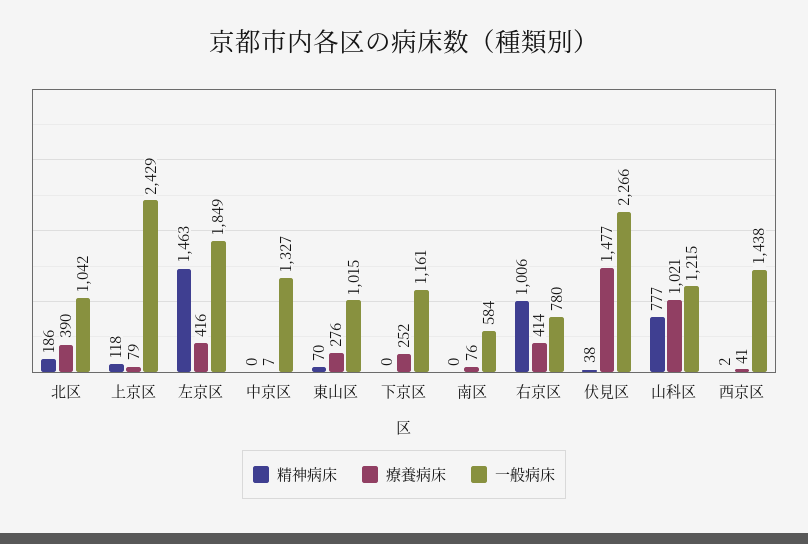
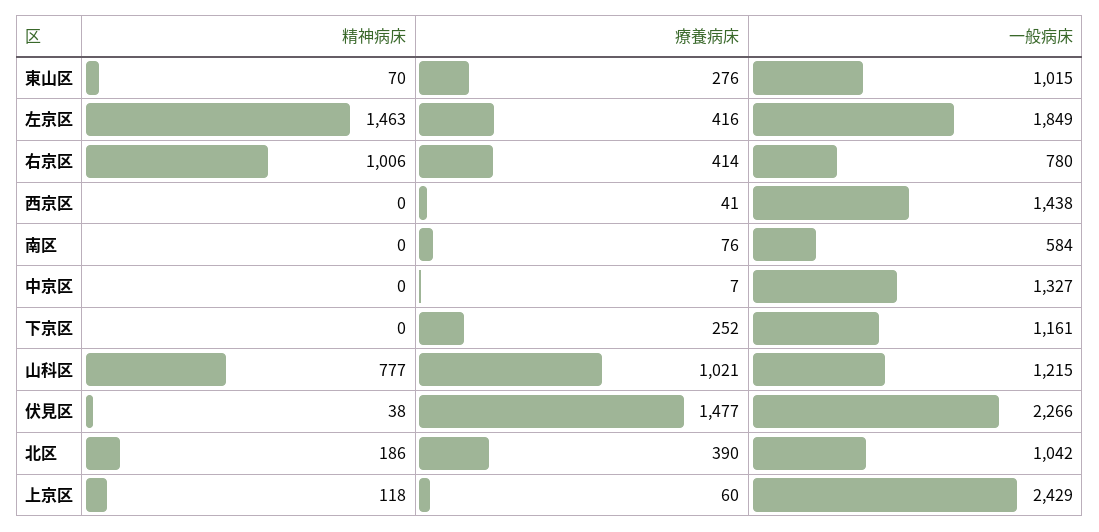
  {
    "精神病床": {
      "北区": 186,
      "上京区": 118,
      "左京区": 1463,
      "中京区": 0,
      "東山区": 70,
      "下京区": 0,
      "南区": 0,
      "右京区": 1006,
      "伏見区": 38,
      "山科区": 777,
-     "西京区": 2
+     "西京区": 0
    },
    "療養病床": {
      "北区": 390,
-     "上京区": 79,
+     "上京区": 60,
      "左京区": 416,
      "中京区": 7,
      "東山区": 276,
      "下京区": 252,
      "南区": 76,
      "右京区": 414,
      "伏見区": 1477,
      "山科区": 1021,
      "西京区": 41
    },
    "一般病床": {
      "北区": 1042,
      "上京区": 2429,
      "左京区": 1849,
      "中京区": 1327,
      "東山区": 1015,
      "下京区": 1161,
      "南区": 584,
      "右京区": 780,
      "伏見区": 2266,
      "山科区": 1215,
      "西京区": 1438
    }
  }

